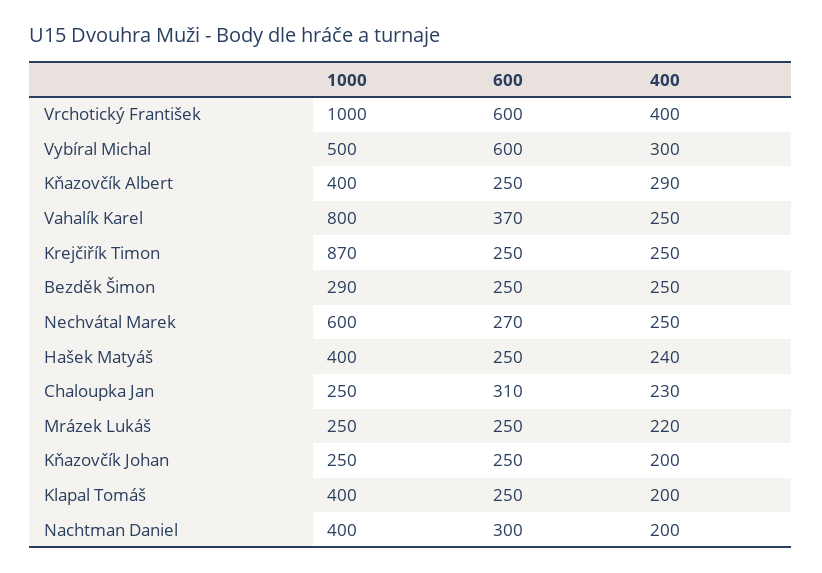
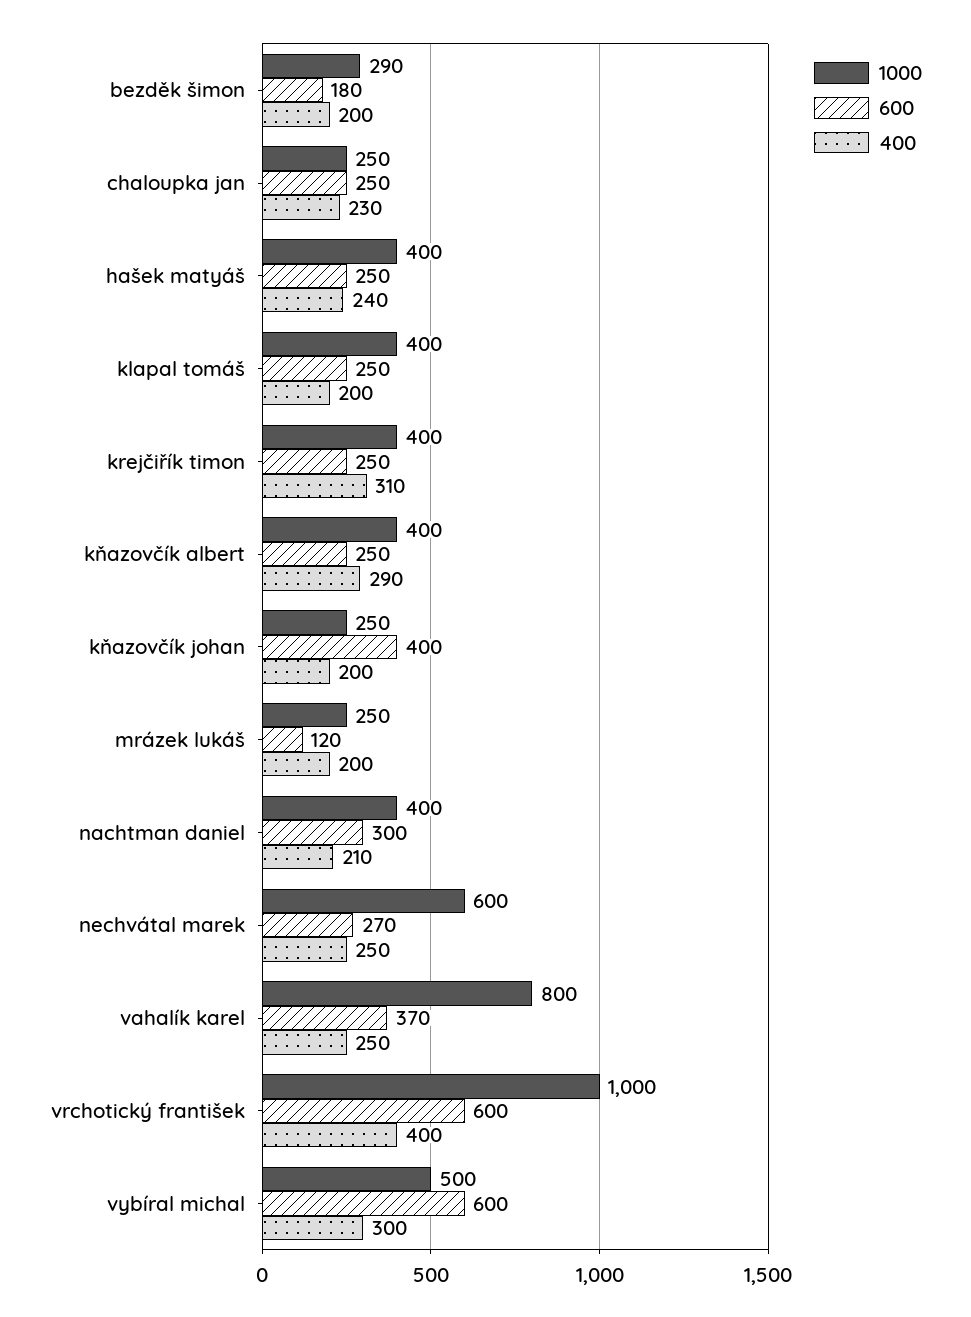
  {
    "1000": {
      "Vrchotický František": 1000,
      "Vybíral Michal": 500,
      "Kňazovčík Albert": 400,
      "Vahalík Karel": 800,
-     "Krejčiřík Timon": 870,
+     "Krejčiřík Timon": 400,
      "Bezděk Šimon": 290,
      "Nechvátal Marek": 600,
      "Hašek Matyáš": 400,
      "Chaloupka Jan": 250,
      "Mrázek Lukáš": 250,
      "Kňazovčík Johan": 250,
      "Klapal Tomáš": 400,
      "Nachtman Daniel": 400
    },
    "600": {
      "Vrchotický František": 600,
      "Vybíral Michal": 600,
      "Kňazovčík Albert": 250,
      "Vahalík Karel": 370,
      "Krejčiřík Timon": 250,
-     "Bezděk Šimon": 250,
+     "Bezděk Šimon": 180,
      "Nechvátal Marek": 270,
      "Hašek Matyáš": 250,
-     "Chaloupka Jan": 310,
+     "Chaloupka Jan": 250,
-     "Mrázek Lukáš": 250,
+     "Mrázek Lukáš": 120,
-     "Kňazovčík Johan": 250,
+     "Kňazovčík Johan": 400,
      "Klapal Tomáš": 250,
      "Nachtman Daniel": 300
    },
    "400": {
      "Vrchotický František": 400,
      "Vybíral Michal": 300,
      "Kňazovčík Albert": 290,
      "Vahalík Karel": 250,
-     "Krejčiřík Timon": 250,
+     "Krejčiřík Timon": 310,
-     "Bezděk Šimon": 250,
+     "Bezděk Šimon": 200,
      "Nechvátal Marek": 250,
      "Hašek Matyáš": 240,
      "Chaloupka Jan": 230,
-     "Mrázek Lukáš": 220,
+     "Mrázek Lukáš": 200,
      "Kňazovčík Johan": 200,
      "Klapal Tomáš": 200,
-     "Nachtman Daniel": 200
+     "Nachtman Daniel": 210
    }
  }

